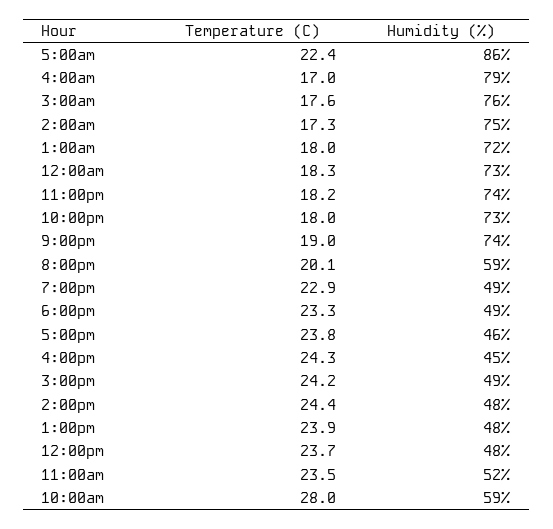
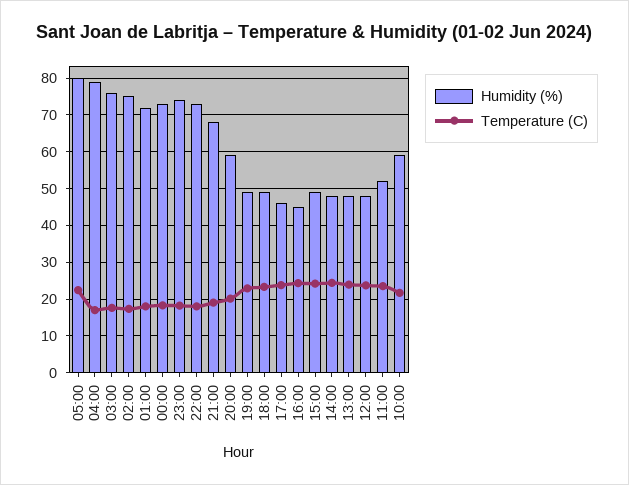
  {
    "Temperature (C)": {
      "5:00am": 22.4,
      "4:00am": 17,
      "3:00am": 17.6,
      "2:00am": 17.3,
      "1:00am": 18,
      "12:00am": 18.3,
      "11:00pm": 18.2,
      "10:00pm": 18,
      "9:00pm": 19,
      "8:00pm": 20.1,
      "7:00pm": 22.9,
      "6:00pm": 23.3,
      "5:00pm": 23.8,
      "4:00pm": 24.3,
      "3:00pm": 24.2,
      "2:00pm": 24.4,
      "1:00pm": 23.9,
      "12:00pm": 23.7,
      "11:00am": 23.5,
-     "10:00am": 28
+     "10:00am": 22
    },
    "Humidity (%)": {
-     "5:00am": 86,
+     "5:00am": 80,
      "4:00am": 79,
      "3:00am": 76,
      "2:00am": 75,
      "1:00am": 72,
      "12:00am": 73,
      "11:00pm": 74,
      "10:00pm": 73,
-     "9:00pm": 74,
+     "9:00pm": 68,
      "8:00pm": 59,
      "7:00pm": 49,
      "6:00pm": 49,
      "5:00pm": 46,
      "4:00pm": 45,
      "3:00pm": 49,
      "2:00pm": 48,
      "1:00pm": 48,
      "12:00pm": 48,
      "11:00am": 52,
      "10:00am": 59
    }
  }

